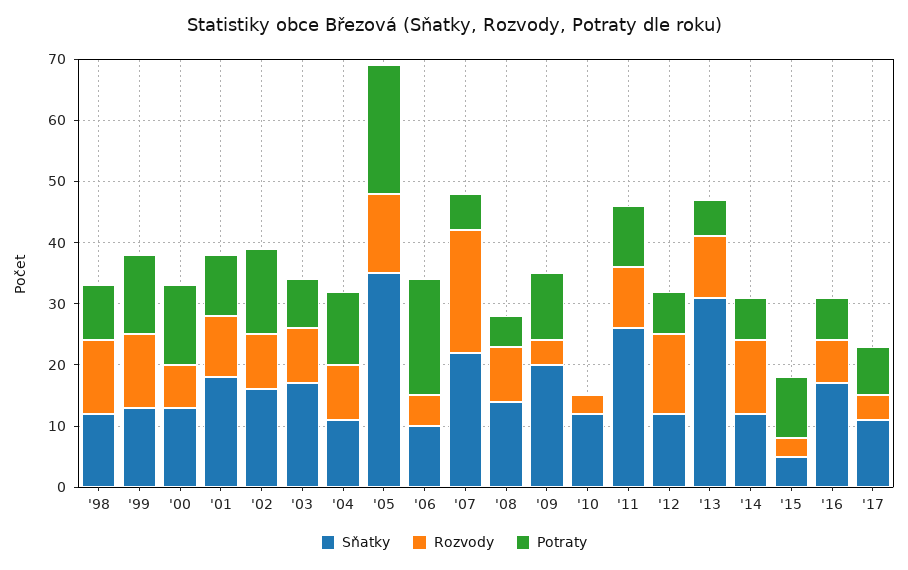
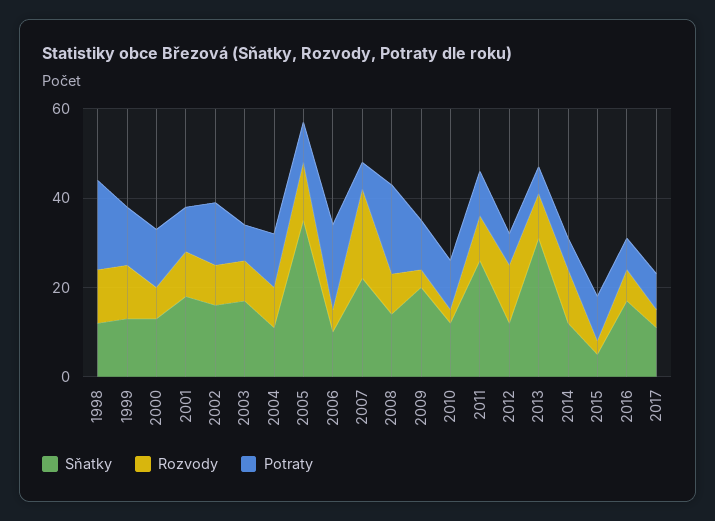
  {
    "Sňatky": {
      "'98": 10,
      "'99": 15,
      "'00": 15,
      "'01": 20,
      "'02": 15,
      "'03": 15,
      "'04": 10,
      "'05": 35,
      "'06": 10,
      "'07": 20,
      "'08": 15,
      "'09": 20,
      "'10": 10,
      "'11": 25,
      "'12": 10,
      "'13": 30,
      "'14": 10,
      "'15": 5,
      "'16": 15,
      "'17": 10
    },
    "Rozvody": {
      "'98": 10,
      "'99": 10,
      "'00": 5,
      "'01": 10,
      "'02": 10,
      "'03": 10,
      "'04": 10,
      "'05": 15,
      "'06": 5,
      "'07": 20,
      "'08": 10,
      "'09": 5,
      "'10": 5,
      "'11": 10,
      "'12": 15,
      "'13": 10,
      "'14": 10,
      "'15": 5,
      "'16": 5,
      "'17": 5
    },
    "Potraty": {
-     "'98": 10,
+     "'98": 20,
      "'99": 15,
      "'00": 15,
      "'01": 10,
      "'02": 15,
      "'03": 10,
      "'04": 10,
-     "'05": 20,
+     "'05": 10,
      "'06": 20,
      "'07": 5,
-     "'08": 5,
+     "'08": 20,
      "'09": 10,
-     "'10": 0,
+     "'10": 10,
      "'11": 10,
      "'12": 5,
      "'13": 5,
      "'14": 5,
      "'15": 10,
      "'16": 5,
      "'17": 10
    }
  }

